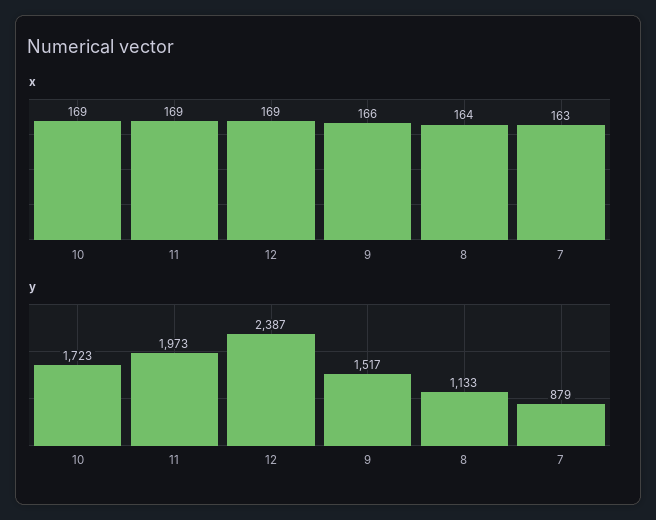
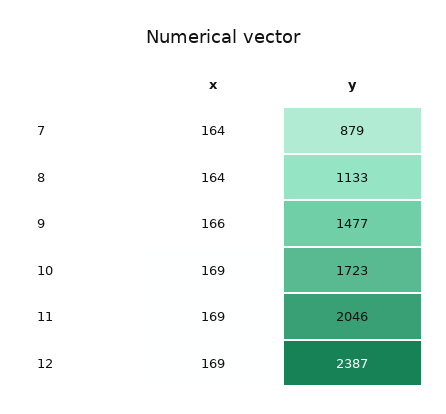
  {
    "x": {
      "10": 169,
      "11": 169,
      "12": 169,
      "9": 166,
      "8": 164,
-     "7": 163
+     "7": 164
    },
    "y": {
      "10": 1723,
-     "11": 1973,
+     "11": 2046,
      "12": 2387,
-     "9": 1517,
+     "9": 1477,
      "8": 1133,
      "7": 879
    }
  }

